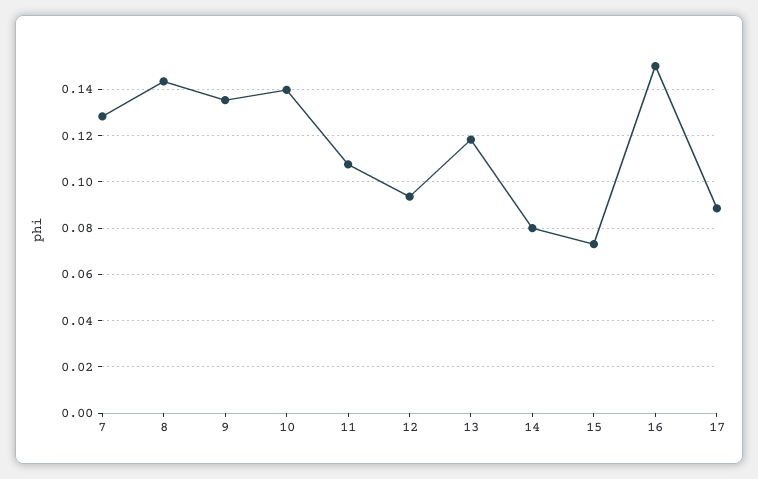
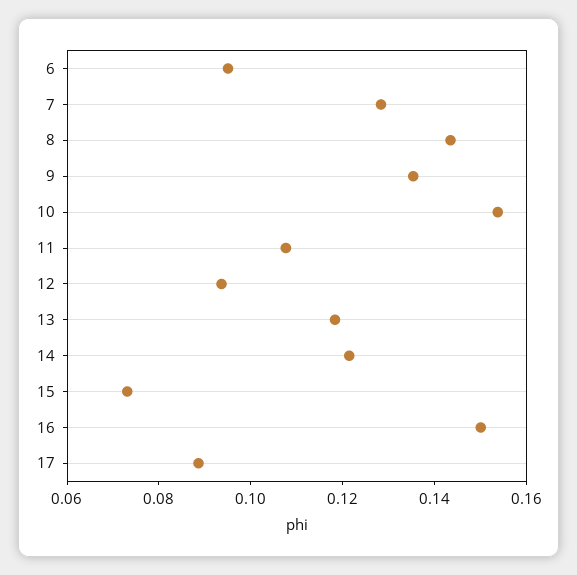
  {
    "7": 0.13,
    "8": 0.145,
    "9": 0.135,
-   "10": 0.14,
+   "10": 0.155,
    "11": 0.11,
    "12": 0.095,
    "13": 0.12,
-   "14": 0.08,
+   "14": 0.12,
    "15": 0.075,
    "16": 0.15,
-   "17": 0.09
+   "17": 0.09,
+   "6": 0.095
  }

